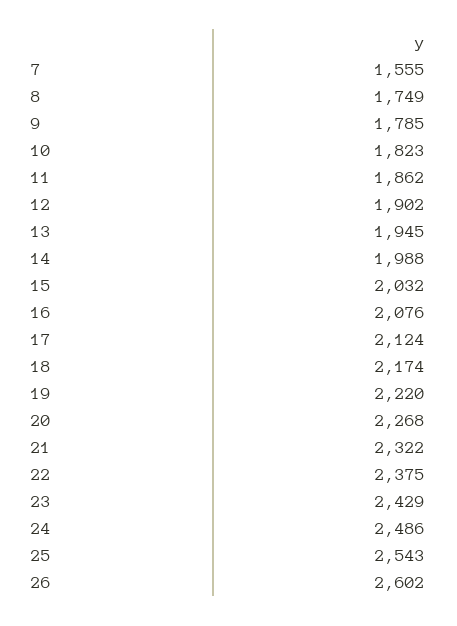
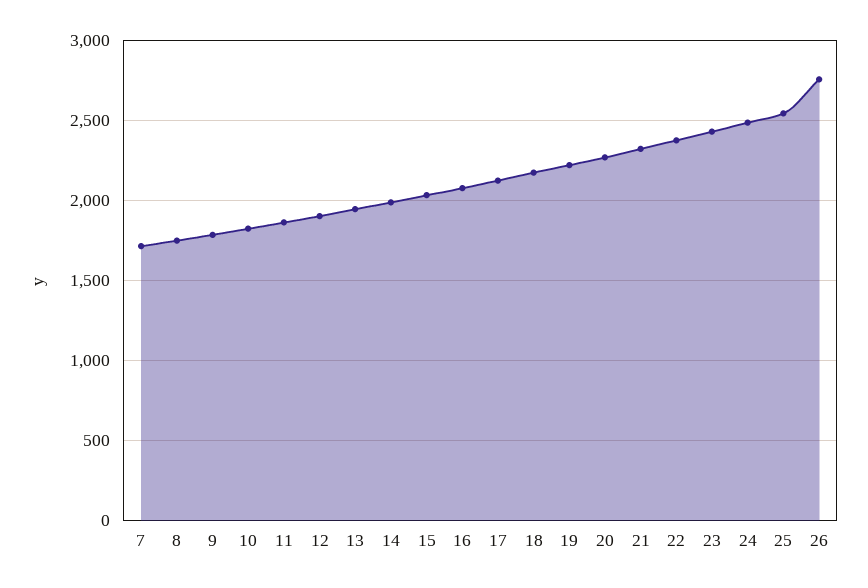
  {
-   "7": 1555,
+   "7": 1700,
    "8": 1749,
    "9": 1785,
    "10": 1823,
    "11": 1862,
    "12": 1902,
    "13": 1945,
    "14": 1988,
    "15": 2032,
    "16": 2076,
    "17": 2124,
    "18": 2174,
    "19": 2220,
    "20": 2268,
    "21": 2322,
    "22": 2375,
    "23": 2429,
    "24": 2486,
    "25": 2543,
-   "26": 2602
+   "26": 2750
  }

